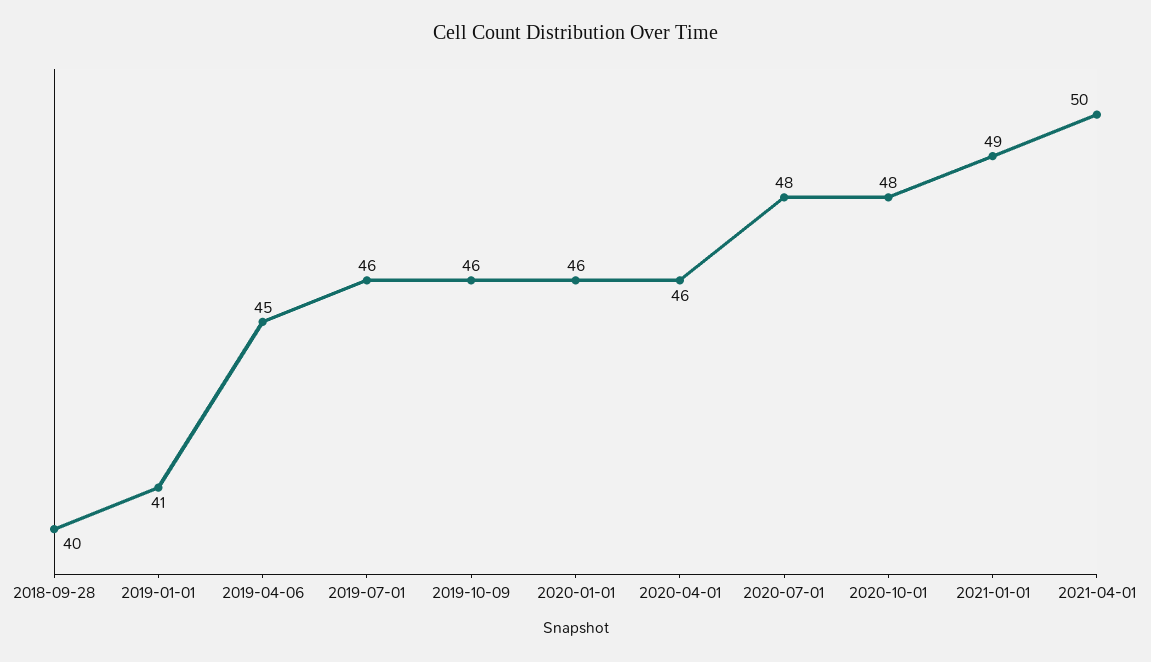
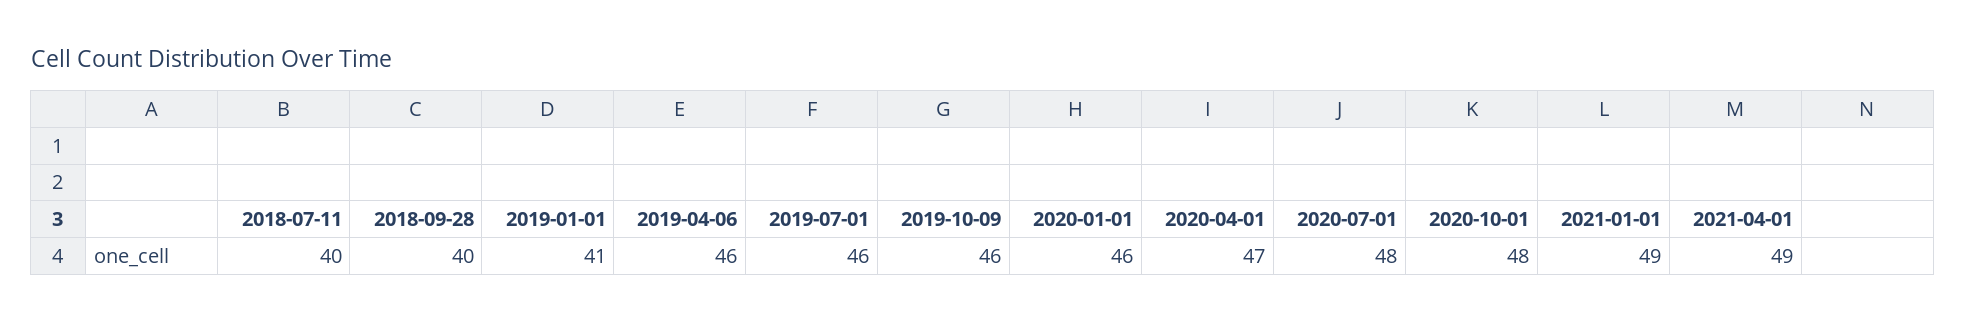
  {
    "2018-09-28": 40,
    "2019-01-01": 41,
-   "2019-04-06": 45,
+   "2019-04-06": 46,
    "2019-07-01": 46,
    "2019-10-09": 46,
    "2020-01-01": 46,
-   "2020-04-01": 46,
+   "2020-04-01": 47,
    "2020-07-01": 48,
    "2020-10-01": 48,
    "2021-01-01": 49,
-   "2021-04-01": 50
+   "2021-04-01": 49,
+   "2018-07-11": 40
  }

